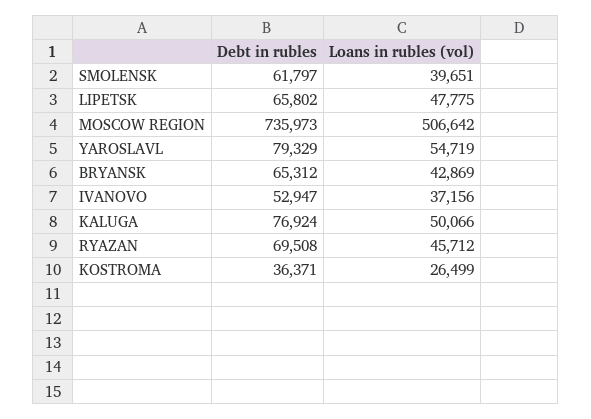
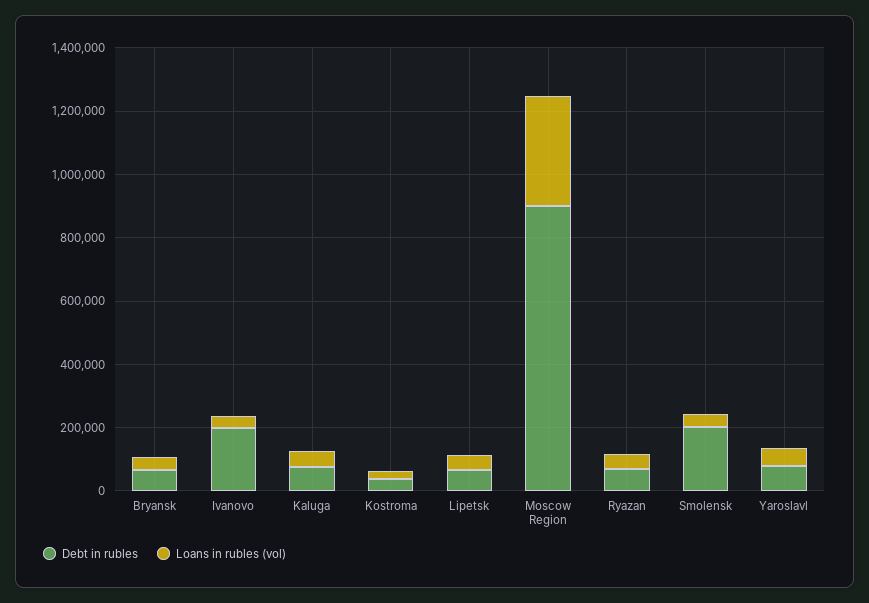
  {
    "Debt in rubles": {
-     "SMOLENSK": 61797,
+     "SMOLENSK": 200000,
      "LIPETSK": 65802,
-     "MOSCOW REGION": 735973,
+     "MOSCOW REGION": 900000,
      "YAROSLAVL": 79329,
      "BRYANSK": 65312,
-     "IVANOVO": 52947,
+     "IVANOVO": 200000,
      "KALUGA": 76924,
      "RYAZAN": 69508,
      "KOSTROMA": 36371
    },
    "Loans in rubles (vol)": {
      "SMOLENSK": 39651,
      "LIPETSK": 47775,
-     "MOSCOW REGION": 506642,
+     "MOSCOW REGION": 350000,
      "YAROSLAVL": 54719,
      "BRYANSK": 42869,
      "IVANOVO": 37156,
      "KALUGA": 50066,
      "RYAZAN": 45712,
      "KOSTROMA": 26499
    }
  }

